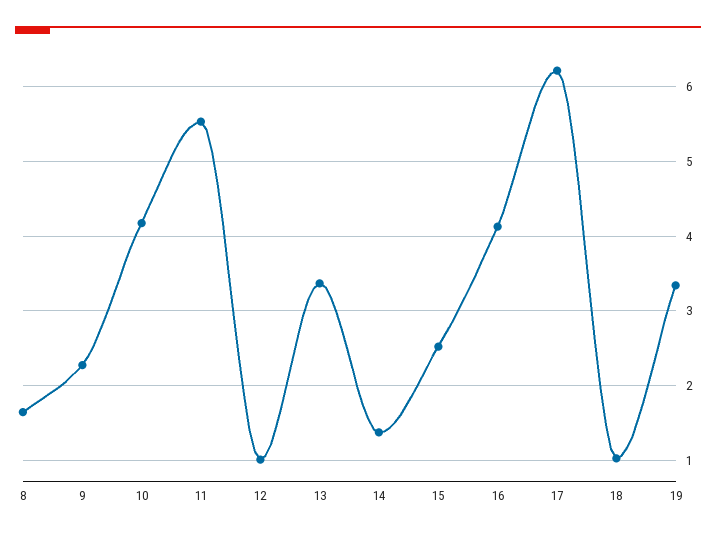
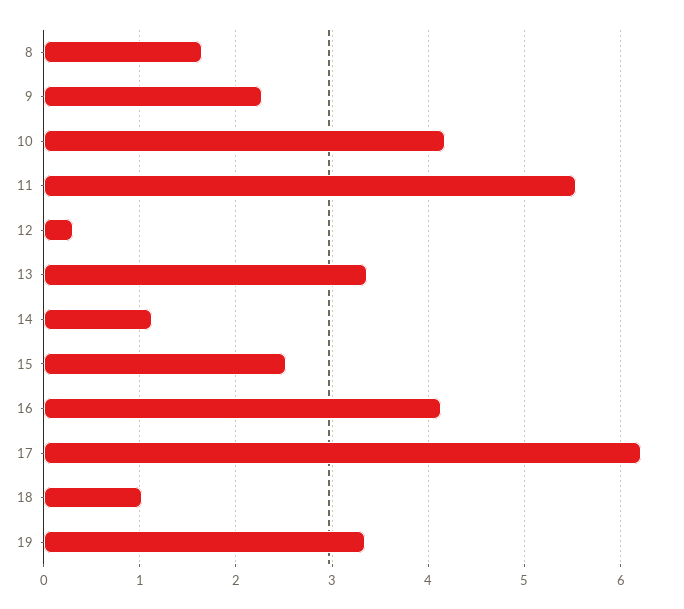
  {
    "8": 1.6,
    "9": 2.3,
    "10": 4.2,
    "11": 5.5,
-   "12": 1,
+   "12": 0.3,
    "13": 3.4,
-   "14": 1.4,
+   "14": 1.1,
    "15": 2.5,
    "16": 4.1,
    "17": 6.2,
    "18": 1,
    "19": 3.3
  }

